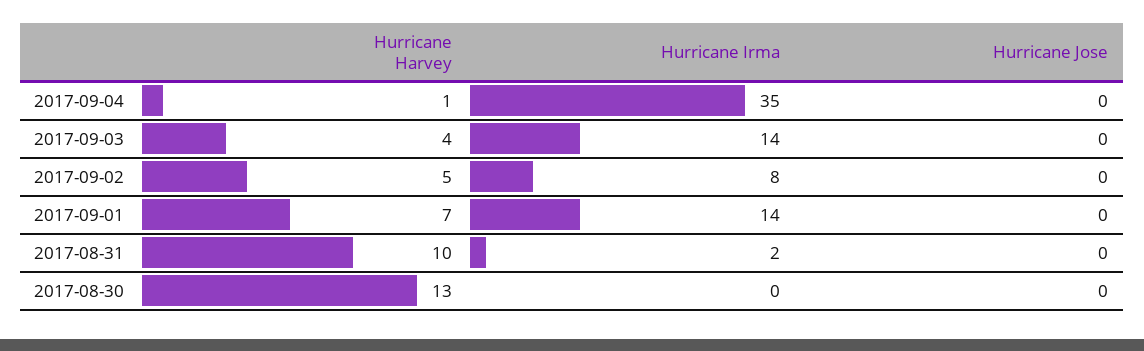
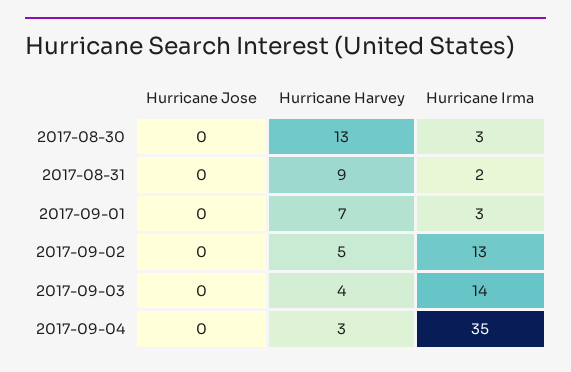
  {
    "Hurricane Harvey": {
-     "2017-09-04": 1,
+     "2017-09-04": 3,
      "2017-09-03": 4,
      "2017-09-02": 5,
      "2017-09-01": 7,
-     "2017-08-31": 10,
+     "2017-08-31": 9,
      "2017-08-30": 13
    },
    "Hurricane Irma": {
      "2017-09-04": 35,
      "2017-09-03": 14,
-     "2017-09-02": 8,
+     "2017-09-02": 13,
-     "2017-09-01": 14,
+     "2017-09-01": 3,
      "2017-08-31": 2,
-     "2017-08-30": 0
+     "2017-08-30": 3
    },
    "Hurricane Jose": {
      "2017-09-04": 0,
      "2017-09-03": 0,
      "2017-09-02": 0,
      "2017-09-01": 0,
      "2017-08-31": 0,
      "2017-08-30": 0
    }
  }

